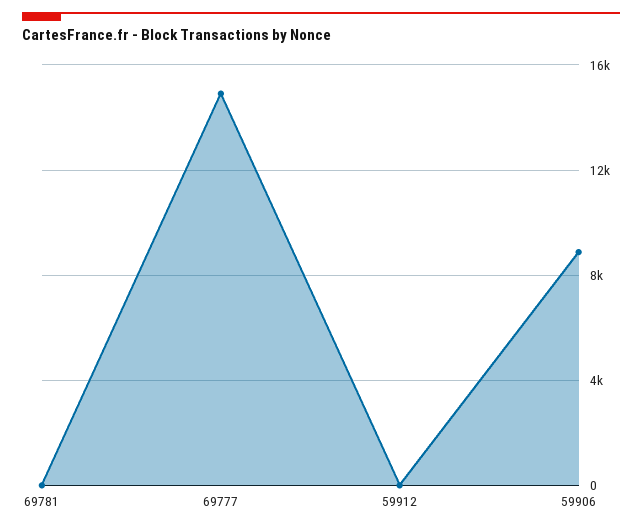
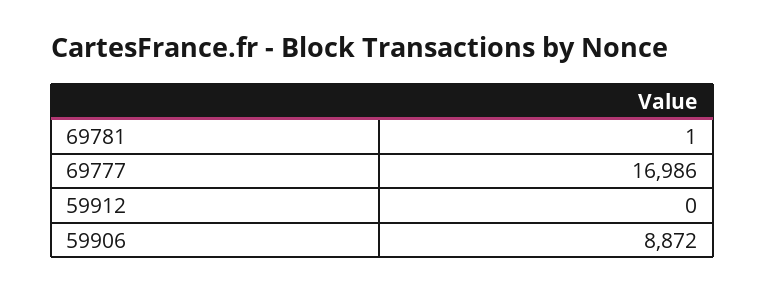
  {
    "69781": 1,
-   "69777": 15000,
+   "69777": 16986,
    "59912": 0,
    "59906": 8872
  }

